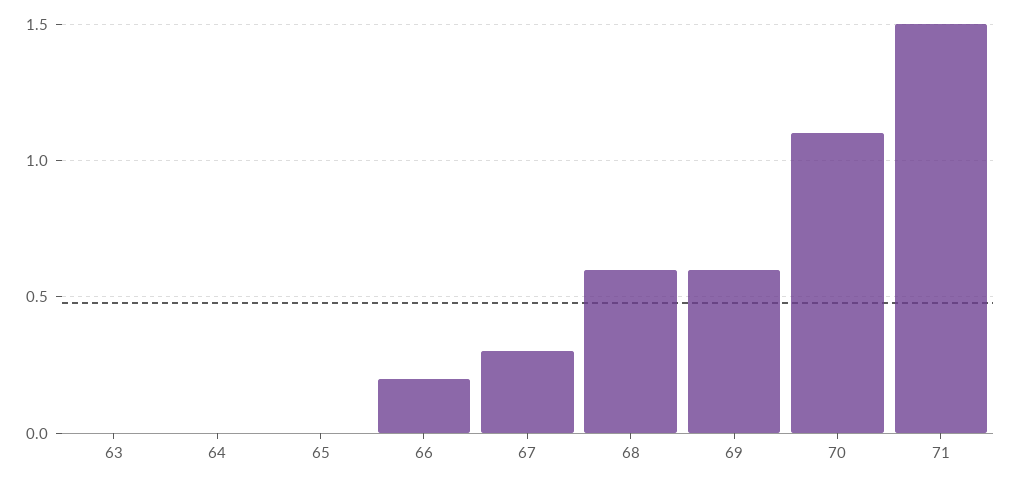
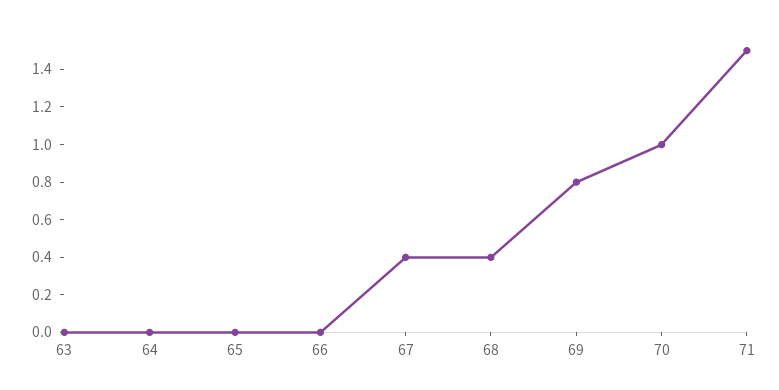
  {
    "63": 0,
    "64": 0,
    "65": 0,
-   "66": 0.2,
+   "66": 0,
-   "67": 0.3,
+   "67": 0.4,
-   "68": 0.6,
+   "68": 0.4,
-   "69": 0.6,
+   "69": 0.8,
-   "70": 1.1,
+   "70": 1,
    "71": 1.5
  }

